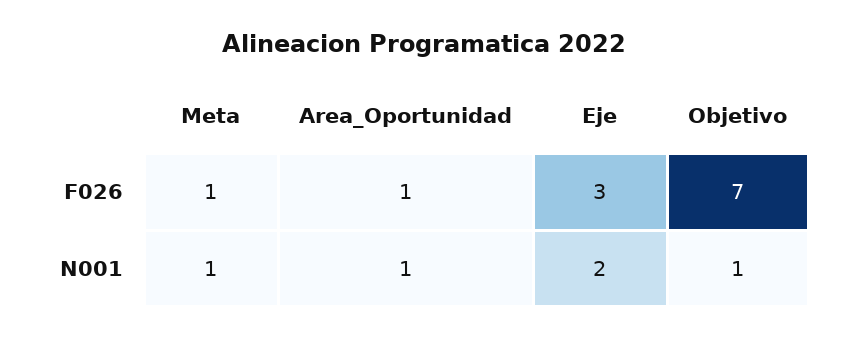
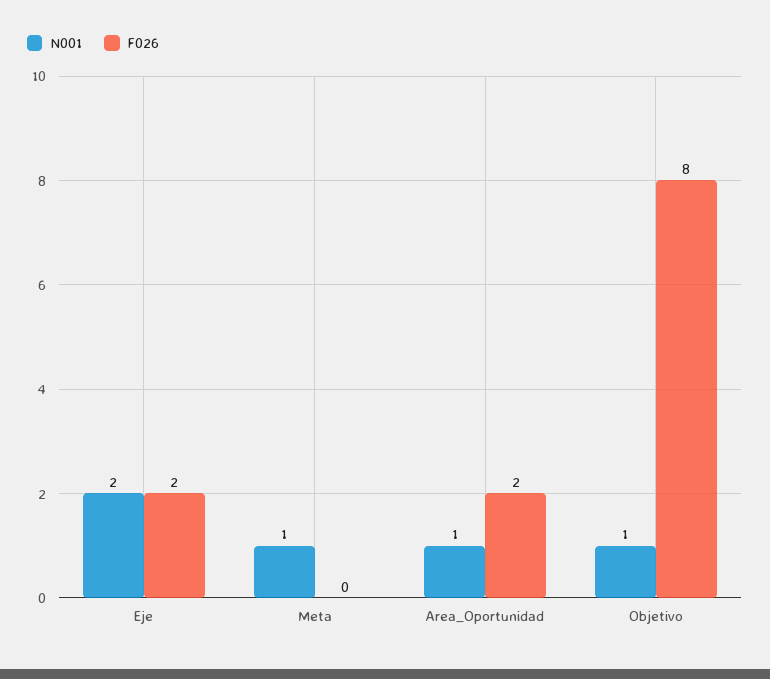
  {
    "F026": {
-     "Meta": 1,
+     "Meta": 0,
-     "Area_Oportunidad": 1,
+     "Area_Oportunidad": 2,
-     "Eje": 3,
+     "Eje": 2,
-     "Objetivo": 7
+     "Objetivo": 8
    },
    "N001": {
      "Meta": 1,
      "Area_Oportunidad": 1,
      "Eje": 2,
      "Objetivo": 1
    }
  }

